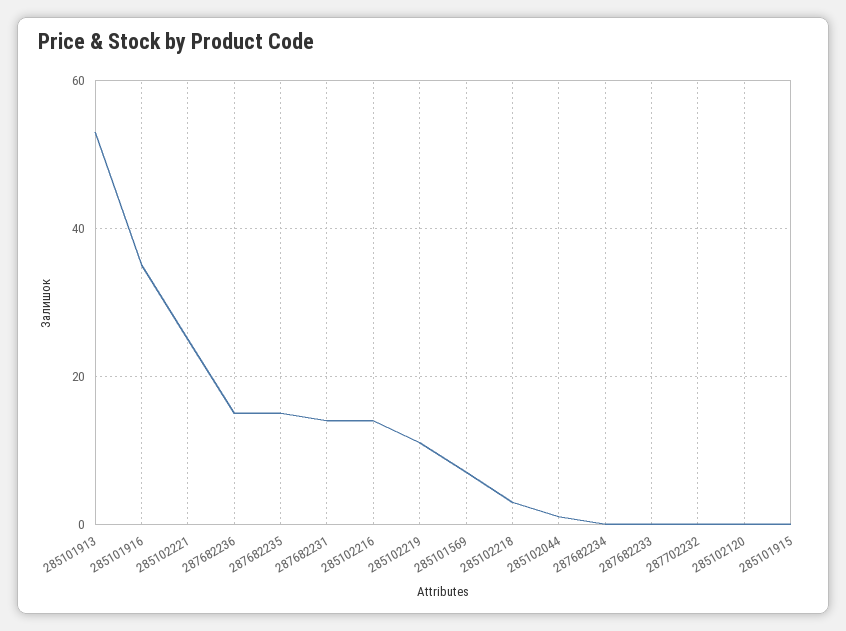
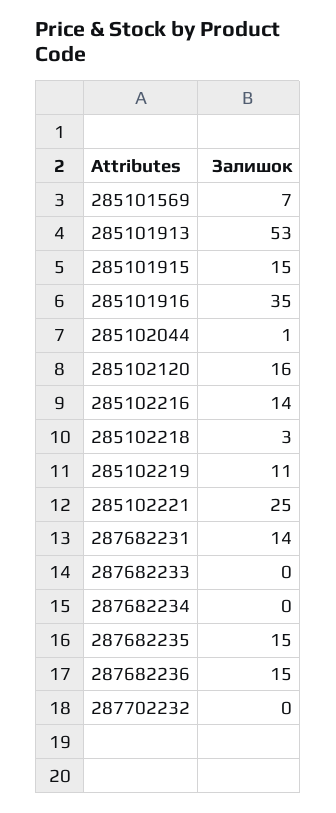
  {
    "285101913": 53,
    "285101916": 35,
    "285102221": 25,
    "287682236": 15,
    "287682235": 15,
    "287682231": 14,
    "285102216": 14,
    "285102219": 11,
    "285101569": 7,
    "285102218": 3,
    "285102044": 1,
    "287682234": 0,
    "287682233": 0,
    "287702232": 0,
-   "285102120": 0,
+   "285102120": 16,
-   "285101915": 0
+   "285101915": 15
  }

